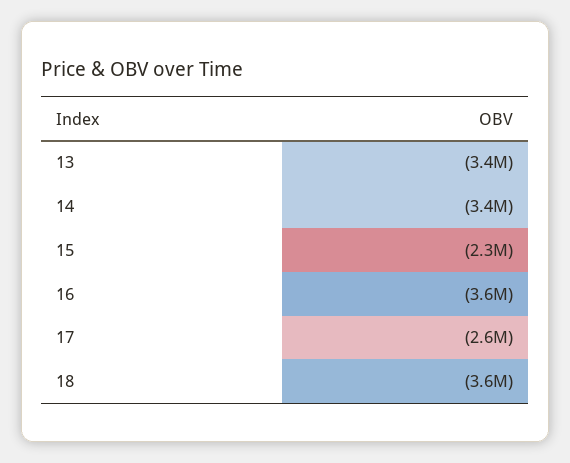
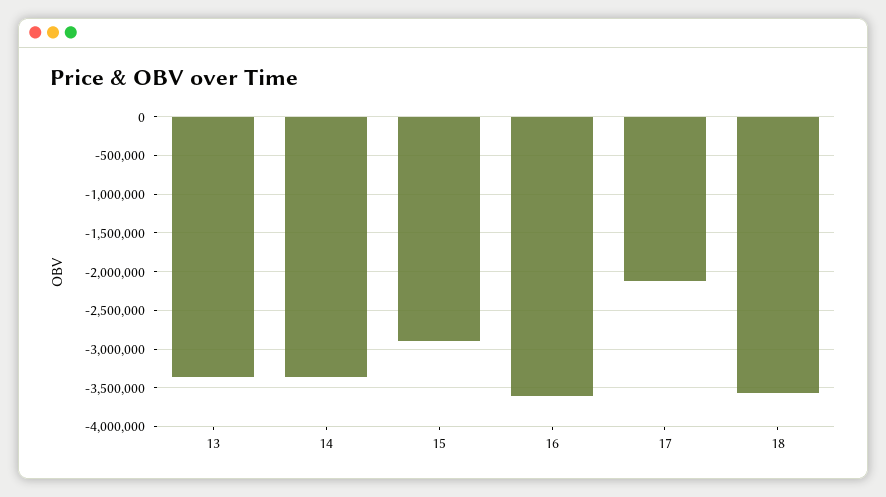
  {
    "13": -3400000,
    "14": -3400000,
-   "15": -2300000,
+   "15": -2900000,
    "16": -3600000,
-   "17": -2600000,
+   "17": -2100000,
    "18": -3600000
  }

